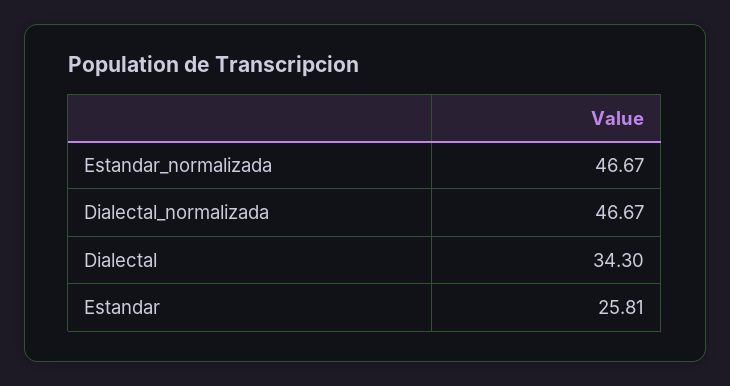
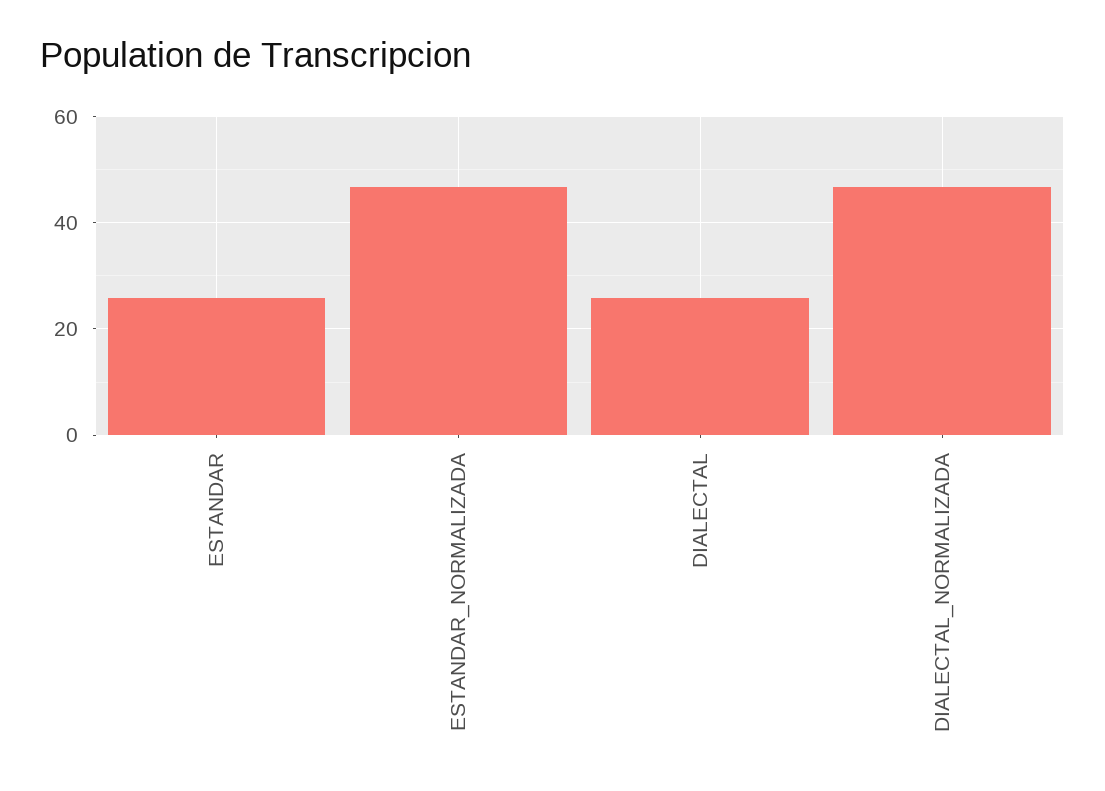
  {
    "Estandar_normalizada": 46.67,
    "Dialectal_normalizada": 46.67,
-   "Dialectal": 34.3,
+   "Dialectal": 26,
    "Estandar": 25.81
  }

